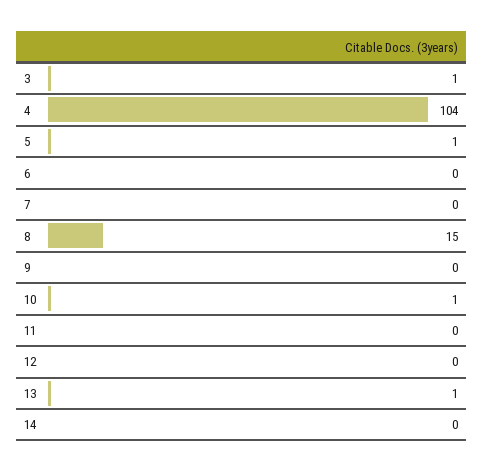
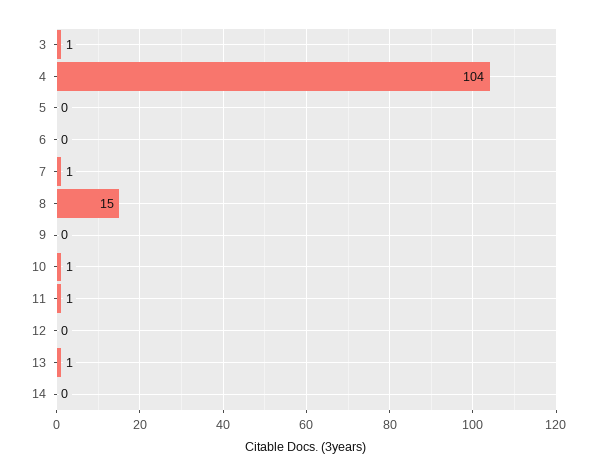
  {
    "3": 1,
    "4": 104,
-   "5": 1,
+   "5": 0,
    "6": 0,
-   "7": 0,
+   "7": 1,
    "8": 15,
    "9": 0,
    "10": 1,
-   "11": 0,
+   "11": 1,
    "12": 0,
    "13": 1,
    "14": 0
  }

